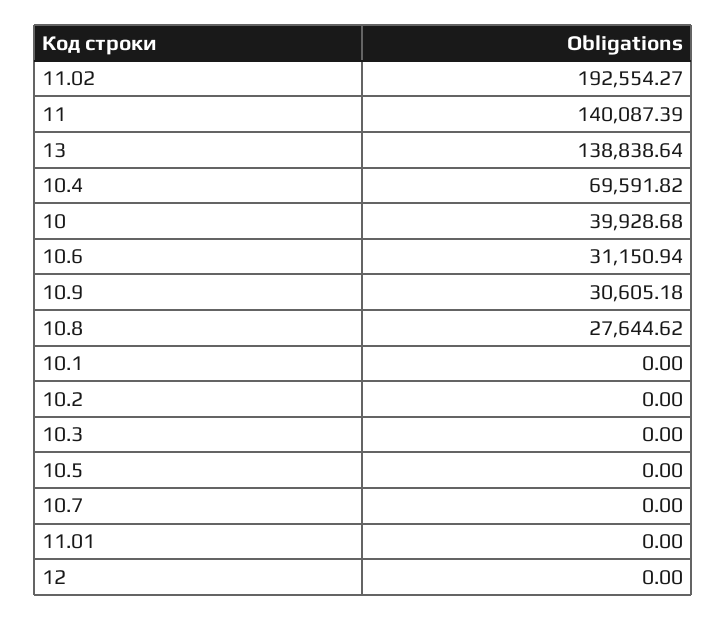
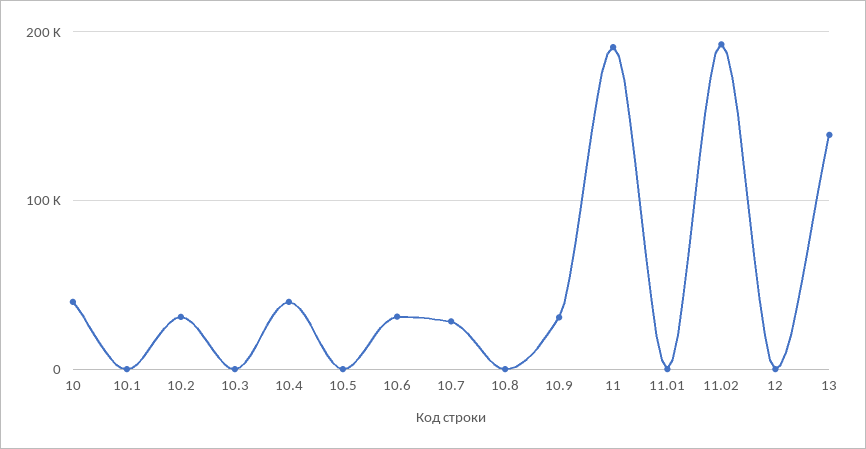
  {
    "11.02": 192554.27,
-   "11": 140087.39,
+   "11": 190000,
    "13": 138838.64,
-   "10.4": 69591.82,
+   "10.4": 40000,
    "10": 39928.68,
    "10.6": 31150.94,
    "10.9": 30605.18,
-   "10.8": 27644.62,
+   "10.8": 0,
    "10.1": 0,
-   "10.2": 0,
+   "10.2": 30000,
    "10.3": 0,
    "10.5": 0,
-   "10.7": 0,
+   "10.7": 30000,
    "11.01": 0,
    "12": 0
  }

